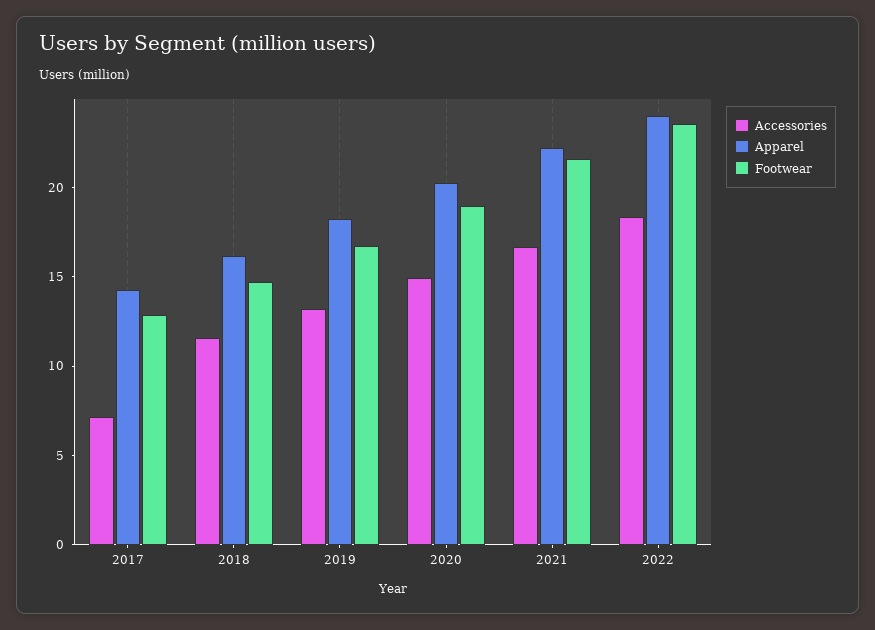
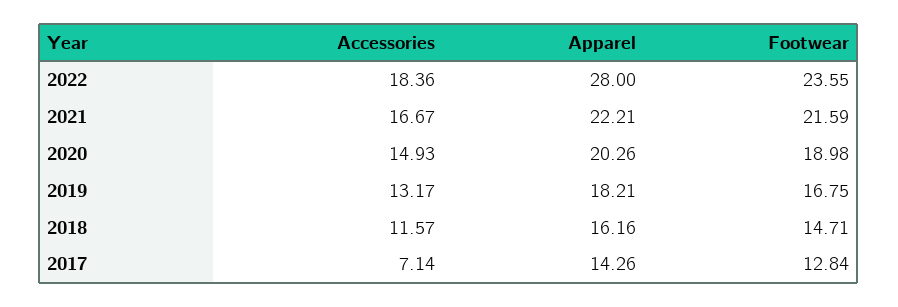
  {
    "Accessories": {
      "2017": 7.14,
      "2018": 11.57,
      "2019": 13.17,
      "2020": 14.93,
      "2021": 16.67,
      "2022": 18.36
    },
    "Apparel": {
      "2017": 14.26,
      "2018": 16.16,
      "2019": 18.21,
      "2020": 20.26,
      "2021": 22.21,
-     "2022": 24
+     "2022": 28
    },
    "Footwear": {
      "2017": 12.84,
      "2018": 14.71,
      "2019": 16.75,
      "2020": 18.98,
      "2021": 21.59,
      "2022": 23.55
    }
  }

